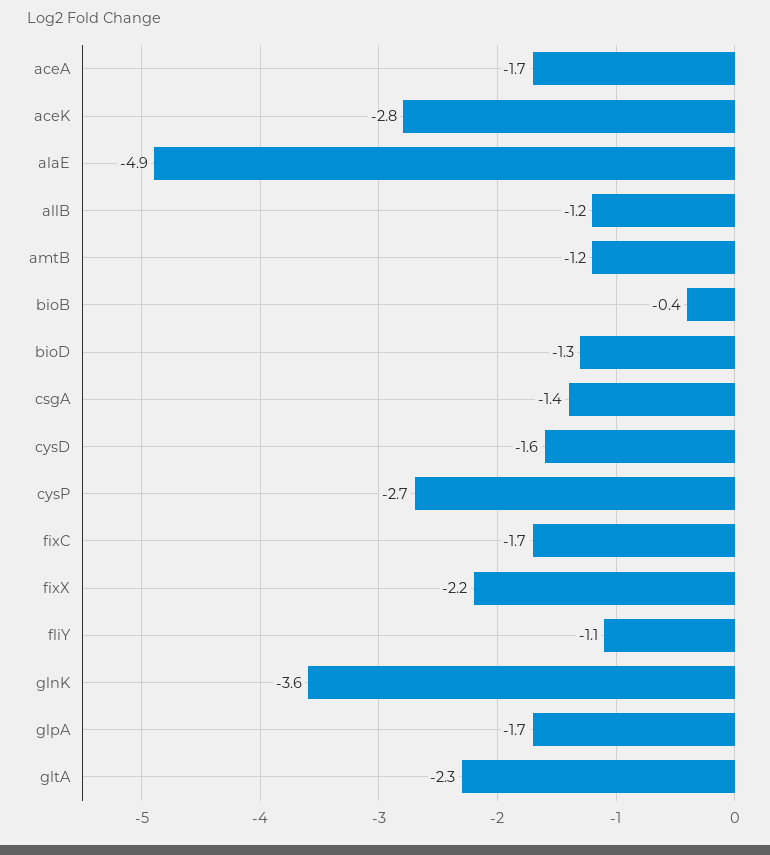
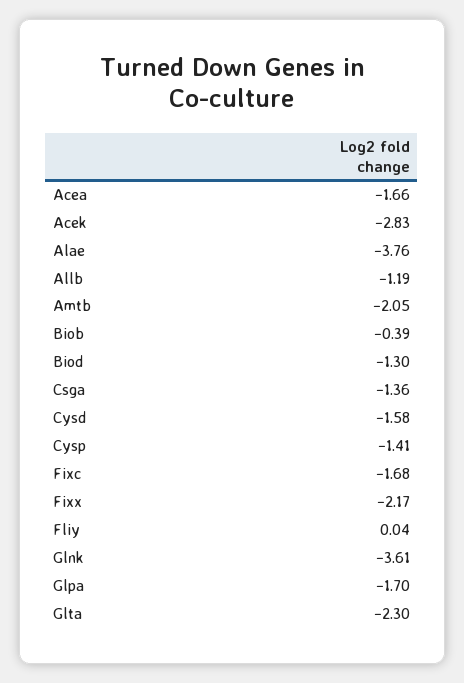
  {
    "aceA": -1.66,
    "aceK": -2.83,
-   "alaE": -4.9,
+   "alaE": -3.76,
    "allB": -1.19,
-   "amtB": -1.2,
+   "amtB": -2.05,
    "bioB": -0.39,
    "bioD": -1.3,
    "csgA": -1.36,
    "cysD": -1.58,
-   "cysP": -2.7,
+   "cysP": -1.41,
    "fixC": -1.68,
    "fixX": -2.17,
-   "fliY": -1.1,
+   "fliY": 0.04,
    "glnK": -3.61,
    "glpA": -1.7,
    "gltA": -2.3
  }

